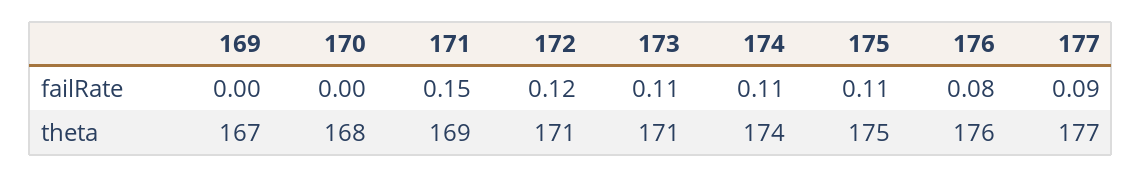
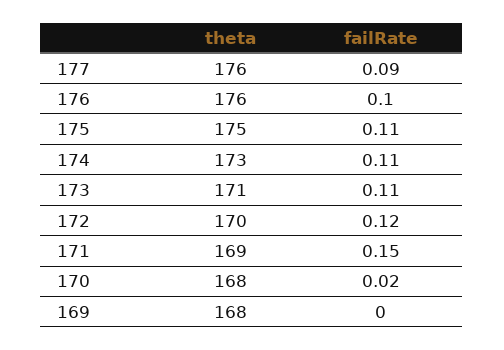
  {
    "169": {
      "failRate": 0,
-     "theta": 167
+     "theta": 168
    },
    "170": {
-     "failRate": 0,
+     "failRate": 0.02,
      "theta": 168
    },
    "171": {
      "failRate": 0.15,
      "theta": 169
    },
    "172": {
      "failRate": 0.12,
-     "theta": 171
+     "theta": 170
    },
    "173": {
      "failRate": 0.11,
      "theta": 171
    },
    "174": {
      "failRate": 0.11,
-     "theta": 174
+     "theta": 173
    },
    "175": {
      "failRate": 0.11,
      "theta": 175
    },
    "176": {
-     "failRate": 0.08,
+     "failRate": 0.1,
      "theta": 176
    },
    "177": {
      "failRate": 0.09,
-     "theta": 177
+     "theta": 176
    }
  }

